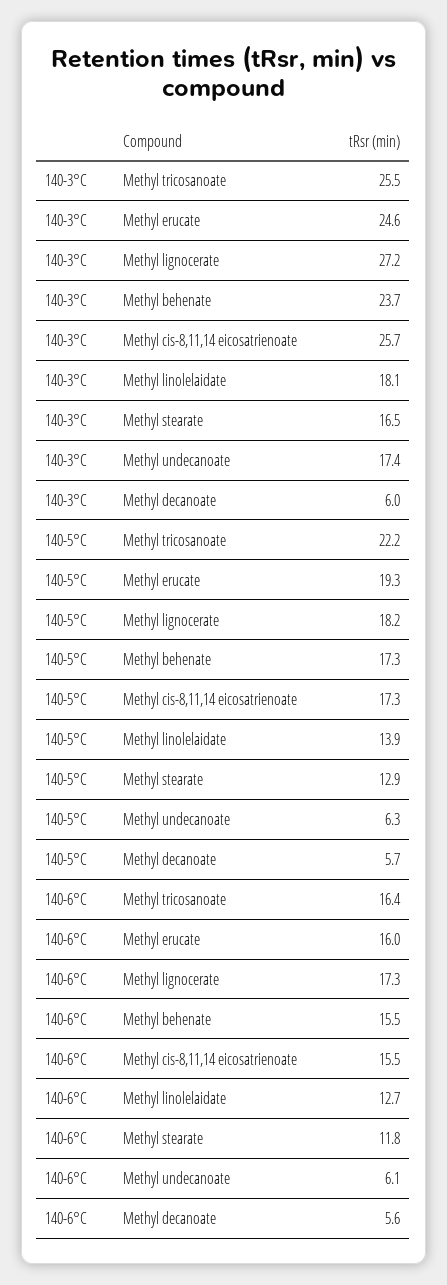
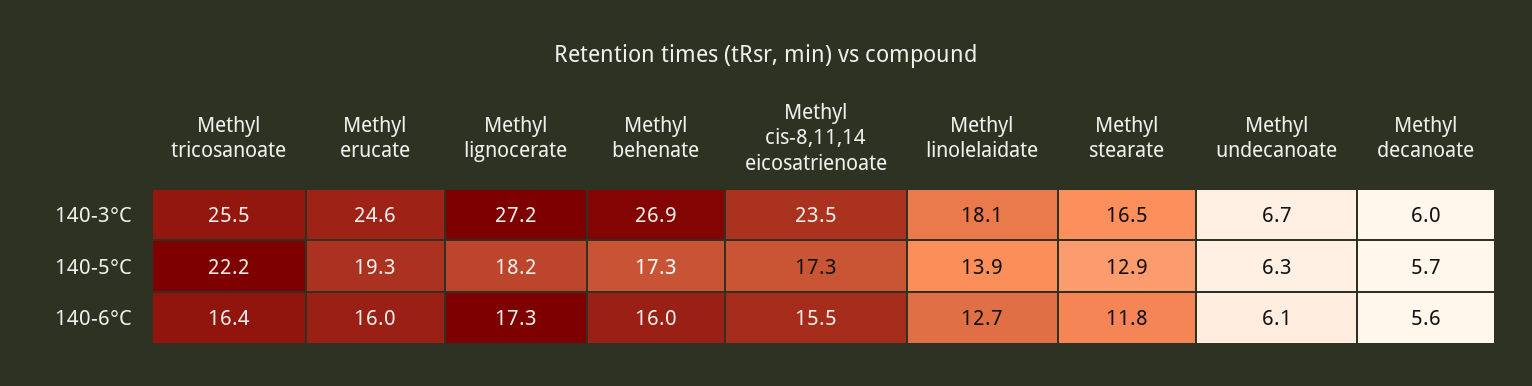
  {
    "140-3°C": {
      "Methyl tricosanoate": 25.5,
      "Methyl erucate": 24.6,
      "Methyl lignocerate": 27.2,
-     "Methyl behenate": 23.7,
+     "Methyl behenate": 26.9,
-     "Methyl cis-8,11,14 eicosatrienoate": 25.7,
+     "Methyl cis-8,11,14 eicosatrienoate": 23.5,
      "Methyl linolelaidate": 18.1,
      "Methyl stearate": 16.5,
-     "Methyl undecanoate": 17.4,
+     "Methyl undecanoate": 6.7,
      "Methyl decanoate": 6
    },
    "140-5°C": {
      "Methyl tricosanoate": 22.2,
      "Methyl erucate": 19.3,
      "Methyl lignocerate": 18.2,
      "Methyl behenate": 17.3,
      "Methyl cis-8,11,14 eicosatrienoate": 17.3,
      "Methyl linolelaidate": 13.9,
      "Methyl stearate": 12.9,
      "Methyl undecanoate": 6.3,
      "Methyl decanoate": 5.7
    },
    "140-6°C": {
      "Methyl tricosanoate": 16.4,
      "Methyl erucate": 16,
      "Methyl lignocerate": 17.3,
-     "Methyl behenate": 15.5,
+     "Methyl behenate": 16,
      "Methyl cis-8,11,14 eicosatrienoate": 15.5,
      "Methyl linolelaidate": 12.7,
      "Methyl stearate": 11.8,
      "Methyl undecanoate": 6.1,
      "Methyl decanoate": 5.6
    }
  }

